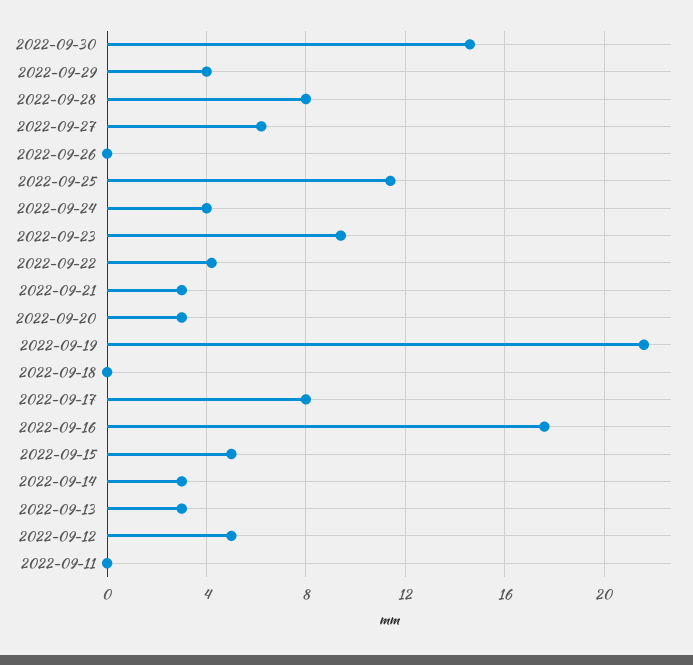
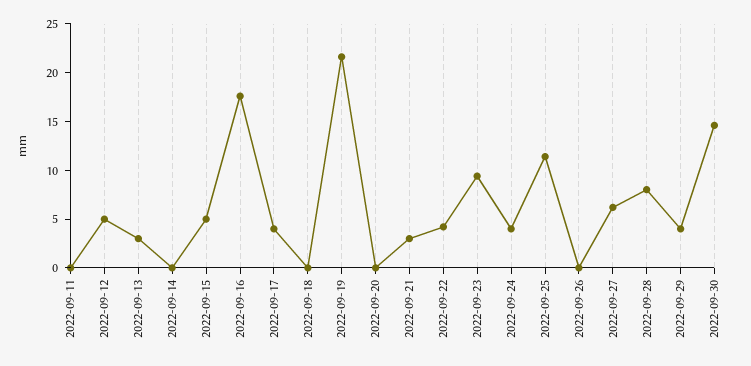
  {
    "2022-09-30": 14.5,
    "2022-09-29": 4,
    "2022-09-28": 8,
    "2022-09-27": 6,
    "2022-09-26": 0,
    "2022-09-25": 11.5,
    "2022-09-24": 4,
    "2022-09-23": 9.5,
    "2022-09-22": 4,
    "2022-09-21": 3,
-   "2022-09-20": 3,
+   "2022-09-20": 0,
    "2022-09-19": 21.5,
    "2022-09-18": 0,
-   "2022-09-17": 8,
+   "2022-09-17": 4,
    "2022-09-16": 17.5,
    "2022-09-15": 5,
-   "2022-09-14": 3,
+   "2022-09-14": 0,
    "2022-09-13": 3,
    "2022-09-12": 5,
    "2022-09-11": 0
  }

